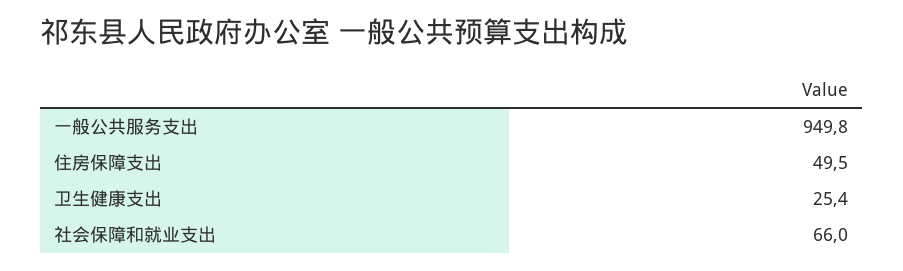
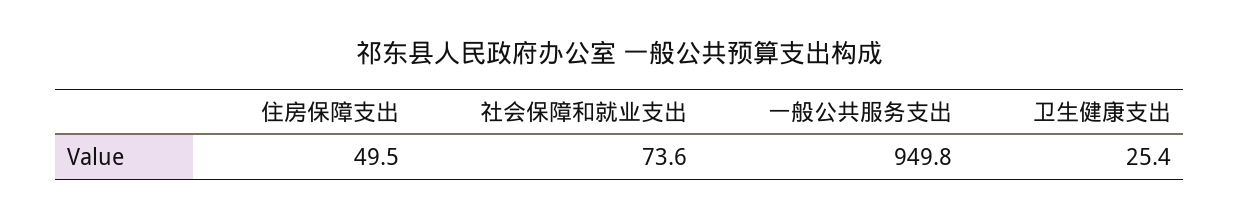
  {
    "一般公共服务支出": 949.8,
    "住房保障支出": 49.5,
    "卫生健康支出": 25.4,
-   "社会保障和就业支出": 66
+   "社会保障和就业支出": 73.6
  }

